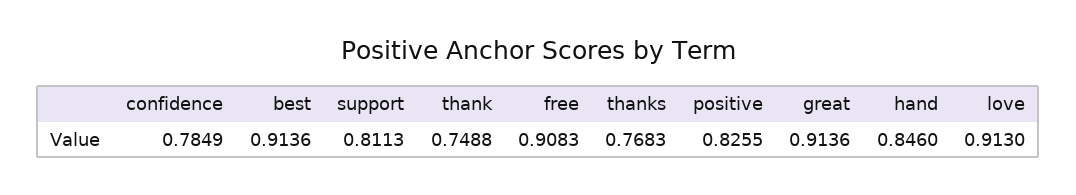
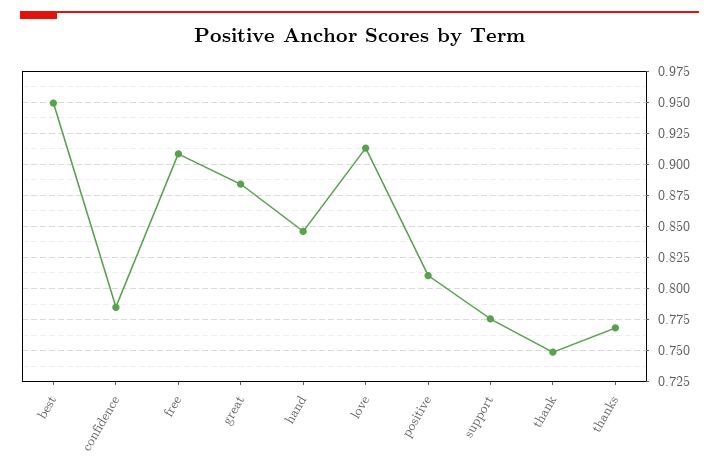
  {
    "confidence": 0.7849,
-   "best": 0.9136,
+   "best": 0.95,
-   "support": 0.8113,
+   "support": 0.775,
    "thank": 0.7488,
    "free": 0.9083,
    "thanks": 0.7683,
-   "positive": 0.8255,
+   "positive": 0.81,
-   "great": 0.9136,
+   "great": 0.885,
    "hand": 0.846,
    "love": 0.913
  }

